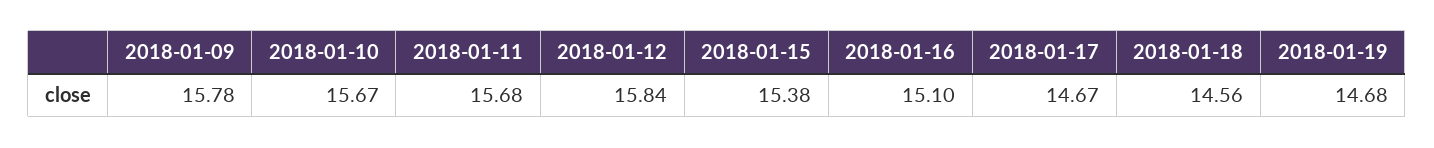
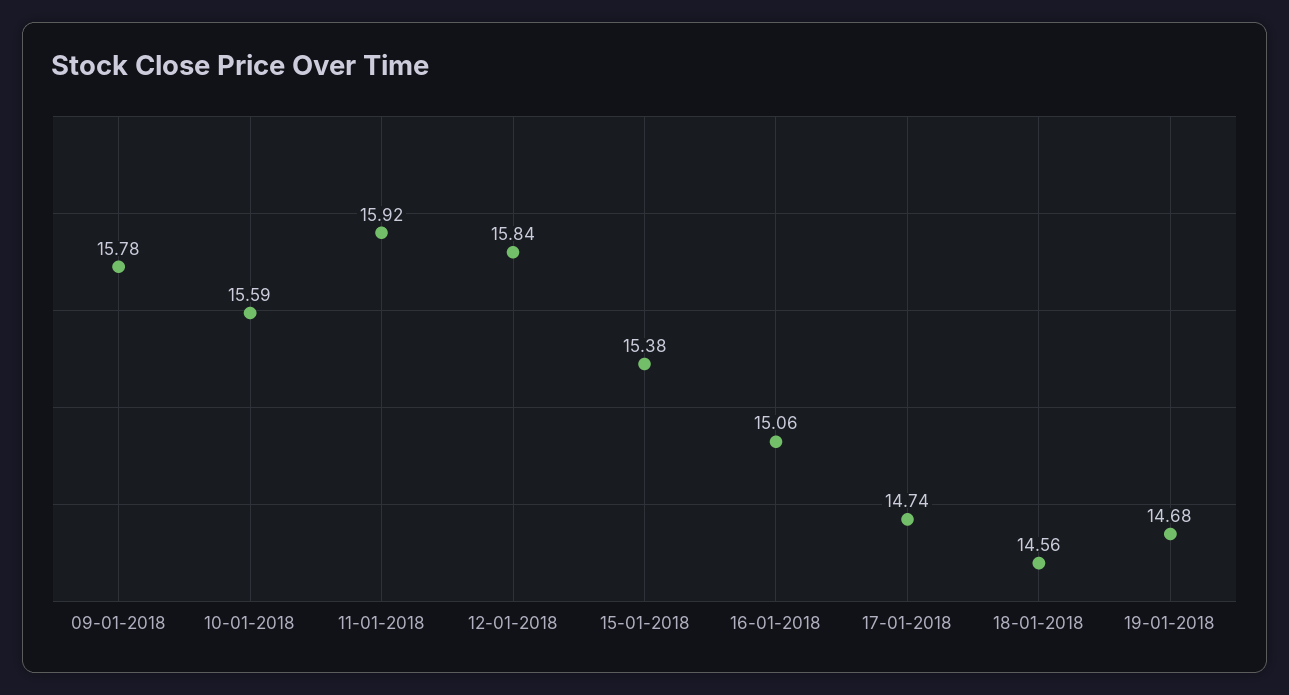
  {
    "2018-01-09": 15.78,
-   "2018-01-10": 15.67,
+   "2018-01-10": 15.59,
-   "2018-01-11": 15.68,
+   "2018-01-11": 15.92,
    "2018-01-12": 15.84,
    "2018-01-15": 15.38,
-   "2018-01-16": 15.1,
+   "2018-01-16": 15.06,
-   "2018-01-17": 14.67,
+   "2018-01-17": 14.74,
    "2018-01-18": 14.56,
    "2018-01-19": 14.68
  }

